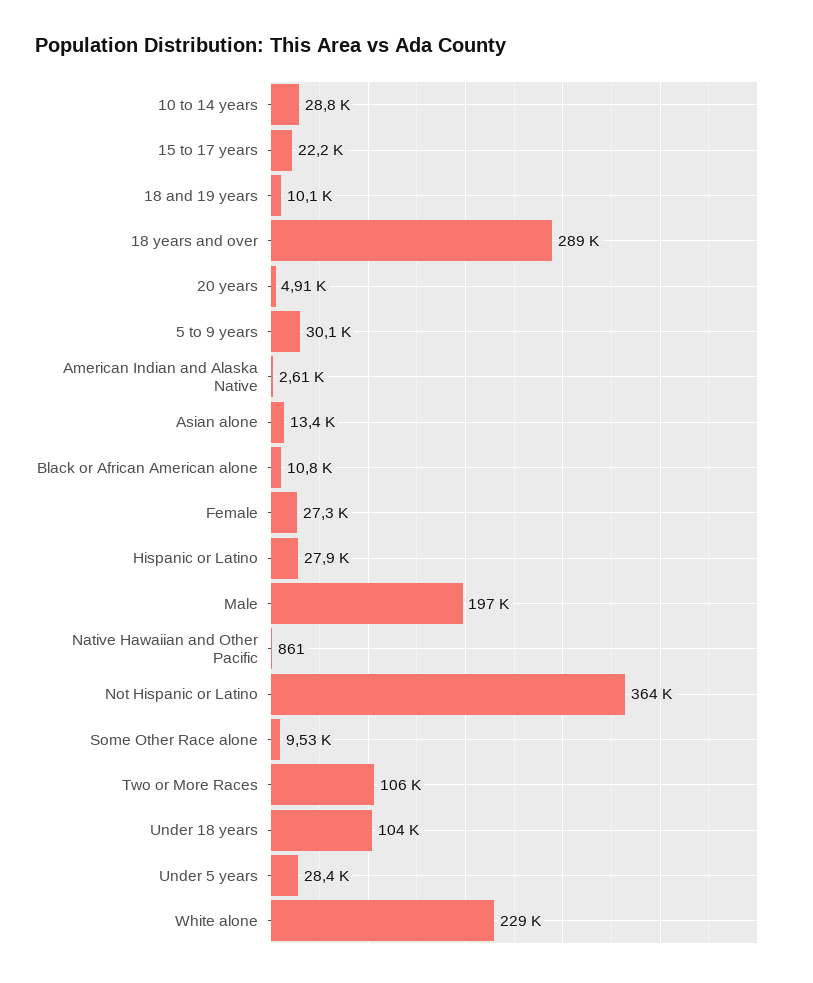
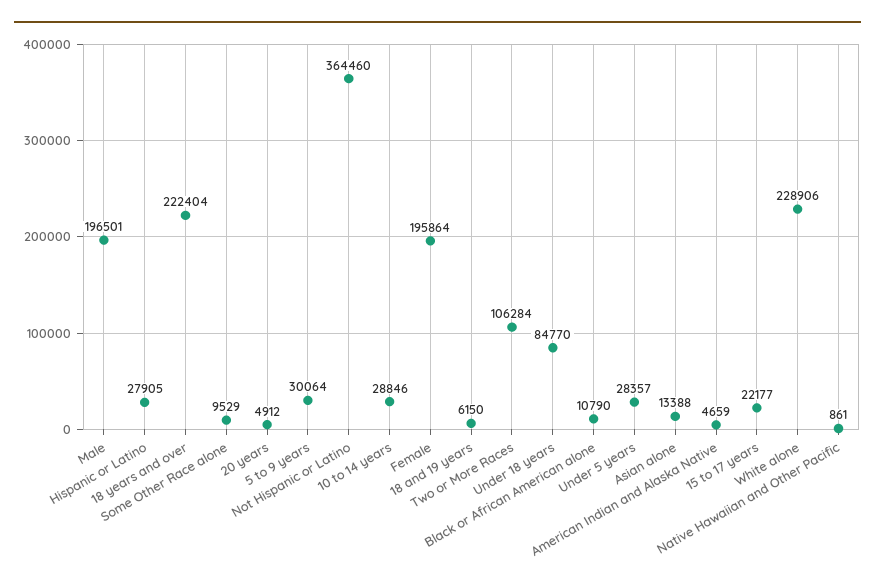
  {
    "10 to 14 years": 28846,
    "15 to 17 years": 22177,
-   "18 and 19 years": 10100,
+   "18 and 19 years": 6150,
-   "18 years and over": 289000,
+   "18 years and over": 222404,
    "20 years": 4912,
    "5 to 9 years": 30064,
-   "American Indian and Alaska Native": 2610,
+   "American Indian and Alaska Native": 4659,
    "Asian alone": 13388,
    "Black or African American alone": 10790,
-   "Female": 27300,
+   "Female": 195864,
    "Hispanic or Latino": 27905,
    "Male": 196501,
    "Native Hawaiian and Other Pacific": 861,
    "Not Hispanic or Latino": 364460,
    "Some Other Race alone": 9529,
    "Two or More Races": 106284,
-   "Under 18 years": 104000,
+   "Under 18 years": 84770,
    "Under 5 years": 28357,
    "White alone": 228906
  }

